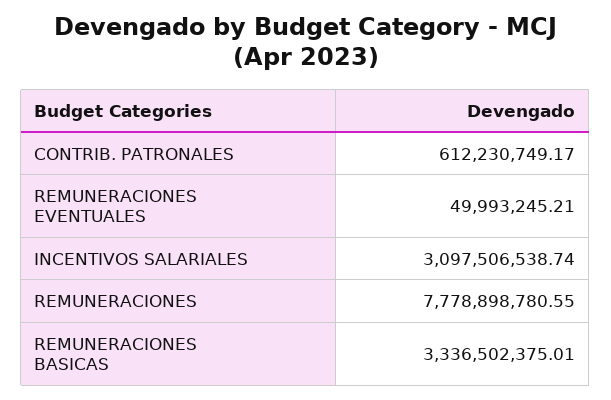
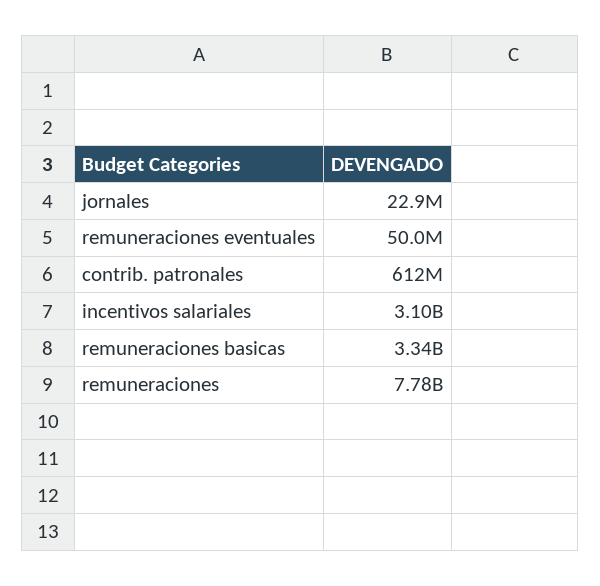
  {
    "CONTRIB. PATRONALES": 612230749.17,
    "REMUNERACIONES EVENTUALES": 49993245.21,
    "INCENTIVOS SALARIALES": 3097506538.74,
    "REMUNERACIONES": 7778898780.55,
-   "REMUNERACIONES BASICAS": 3336502375.01
+   "REMUNERACIONES BASICAS": 3336502375.01,
+   "jornales": 22900000
  }

